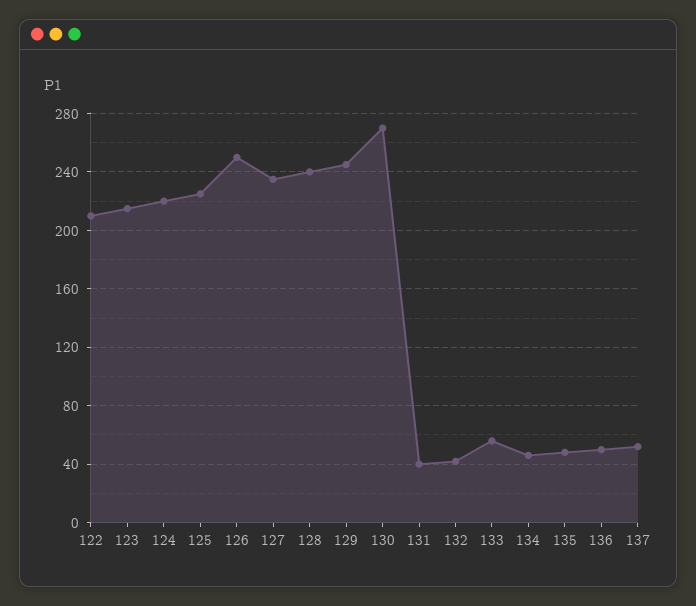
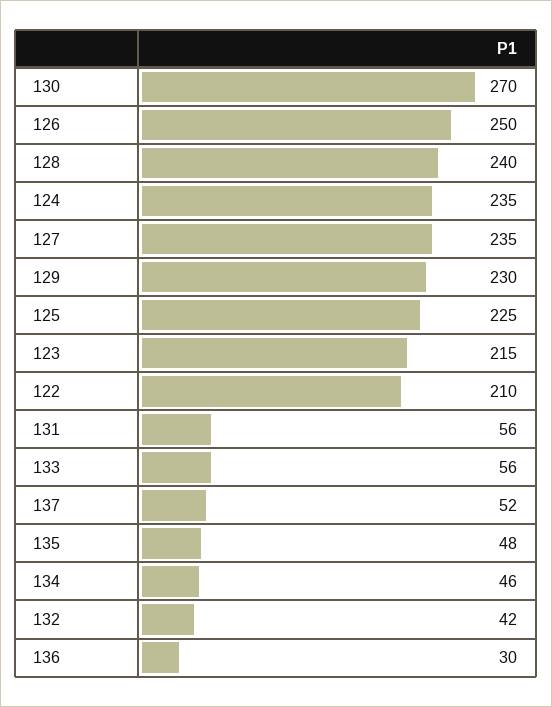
  {
    "122": 210,
    "123": 215,
-   "124": 220,
+   "124": 235,
    "125": 225,
    "126": 250,
    "127": 235,
    "128": 240,
-   "129": 245,
+   "129": 230,
    "130": 270,
-   "131": 40,
+   "131": 56,
    "132": 42,
    "133": 56,
    "134": 46,
    "135": 48,
-   "136": 50,
+   "136": 30,
    "137": 52
  }

